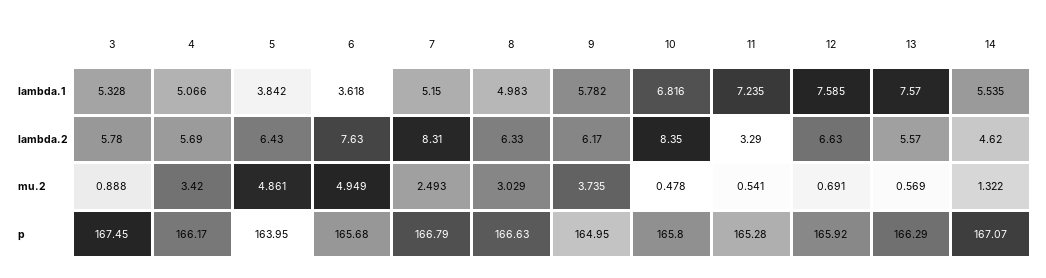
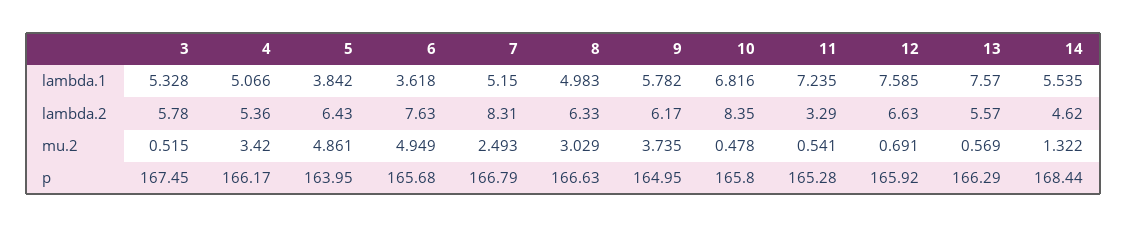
  {
    "3": {
      "lambda.1": 5.328,
      "lambda.2": 5.78,
-     "mu.2": 0.888,
+     "mu.2": 0.515,
      "p": 167.45
    },
    "4": {
      "lambda.1": 5.066,
-     "lambda.2": 5.69,
+     "lambda.2": 5.36,
      "mu.2": 3.42,
      "p": 166.17
    },
    "5": {
      "lambda.1": 3.842,
      "lambda.2": 6.43,
      "mu.2": 4.861,
      "p": 163.95
    },
    "6": {
      "lambda.1": 3.618,
      "lambda.2": 7.63,
      "mu.2": 4.949,
      "p": 165.68
    },
    "7": {
      "lambda.1": 5.15,
      "lambda.2": 8.31,
      "mu.2": 2.493,
      "p": 166.79
    },
    "8": {
      "lambda.1": 4.983,
      "lambda.2": 6.33,
      "mu.2": 3.029,
      "p": 166.63
    },
    "9": {
      "lambda.1": 5.782,
      "lambda.2": 6.17,
      "mu.2": 3.735,
      "p": 164.95
    },
    "10": {
      "lambda.1": 6.816,
      "lambda.2": 8.35,
      "mu.2": 0.478,
      "p": 165.8
    },
    "11": {
      "lambda.1": 7.235,
      "lambda.2": 3.29,
      "mu.2": 0.541,
      "p": 165.28
    },
    "12": {
      "lambda.1": 7.585,
      "lambda.2": 6.63,
      "mu.2": 0.691,
      "p": 165.92
    },
    "13": {
      "lambda.1": 7.57,
      "lambda.2": 5.57,
      "mu.2": 0.569,
      "p": 166.29
    },
    "14": {
      "lambda.1": 5.535,
      "lambda.2": 4.62,
      "mu.2": 1.322,
-     "p": 167.07
+     "p": 168.44
    }
  }

